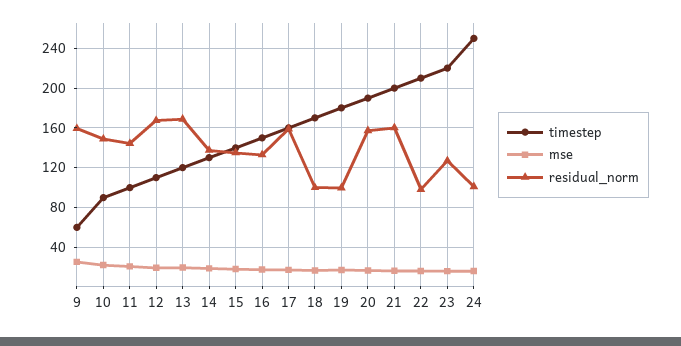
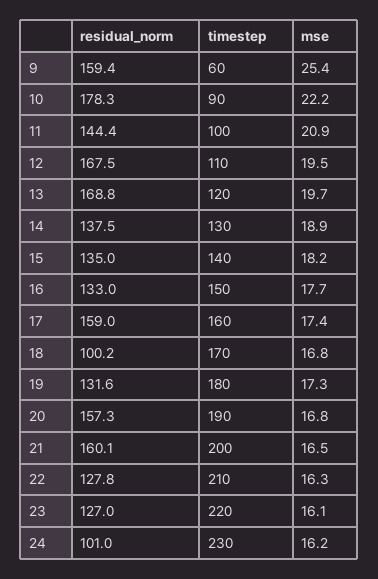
  {
    "timestep": {
      "9": 60,
      "10": 90,
      "11": 100,
      "12": 110,
      "13": 120,
      "14": 130,
      "15": 140,
      "16": 150,
      "17": 160,
      "18": 170,
      "19": 180,
      "20": 190,
      "21": 200,
      "22": 210,
      "23": 220,
-     "24": 250
+     "24": 230
    },
    "mse": {
      "9": 25.4,
      "10": 22.2,
      "11": 20.9,
      "12": 19.5,
      "13": 19.7,
      "14": 18.9,
      "15": 18.2,
      "16": 17.7,
      "17": 17.4,
      "18": 16.8,
      "19": 17.3,
      "20": 16.8,
      "21": 16.5,
      "22": 16.3,
      "23": 16.1,
      "24": 16.2
    },
    "residual_norm": {
      "9": 159.4,
-     "10": 150,
+     "10": 178.3,
      "11": 144.4,
      "12": 167.5,
      "13": 168.8,
      "14": 137.5,
      "15": 135,
      "16": 133,
      "17": 159,
      "18": 100.2,
-     "19": 100,
+     "19": 131.6,
      "20": 157.3,
      "21": 160.1,
-     "22": 100,
+     "22": 127.8,
      "23": 127,
      "24": 101
    }
  }

